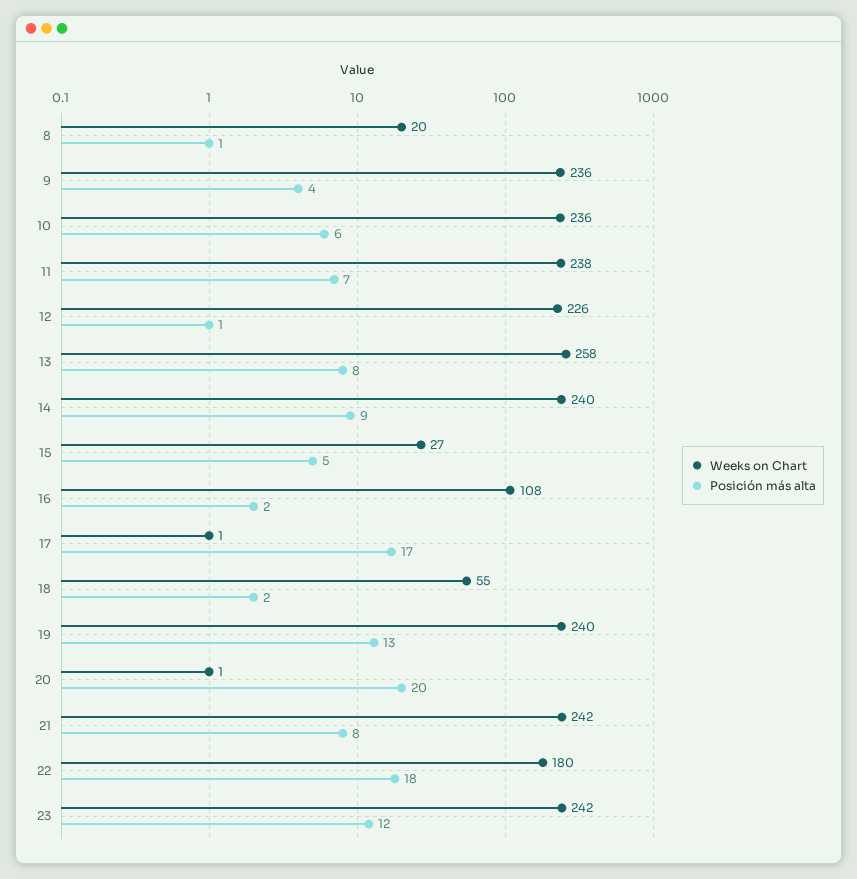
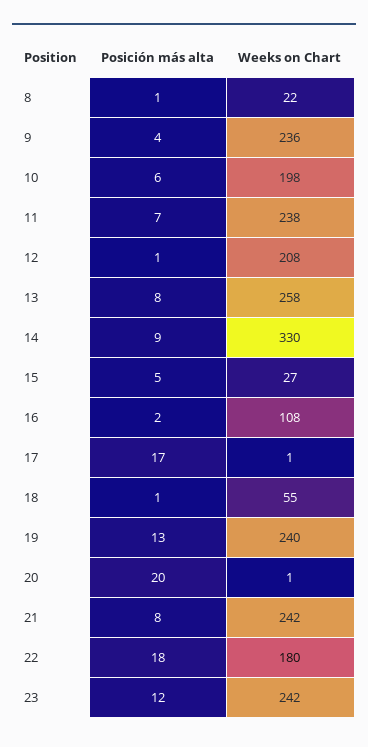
  {
    "Weeks on Chart": {
-     "8": 20,
+     "8": 22,
      "9": 236,
-     "10": 236,
+     "10": 198,
      "11": 238,
-     "12": 226,
+     "12": 208,
      "13": 258,
-     "14": 240,
+     "14": 330,
      "15": 27,
      "16": 108,
      "17": 1,
      "18": 55,
      "19": 240,
      "20": 1,
      "21": 242,
      "22": 180,
      "23": 242
    },
    "Posición más alta": {
      "8": 1,
      "9": 4,
      "10": 6,
      "11": 7,
      "12": 1,
      "13": 8,
      "14": 9,
      "15": 5,
      "16": 2,
      "17": 17,
-     "18": 2,
+     "18": 1,
      "19": 13,
      "20": 20,
      "21": 8,
      "22": 18,
      "23": 12
    }
  }

